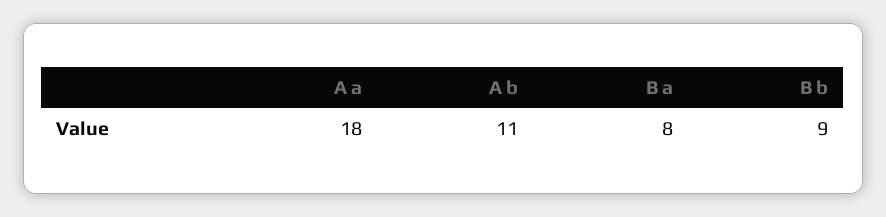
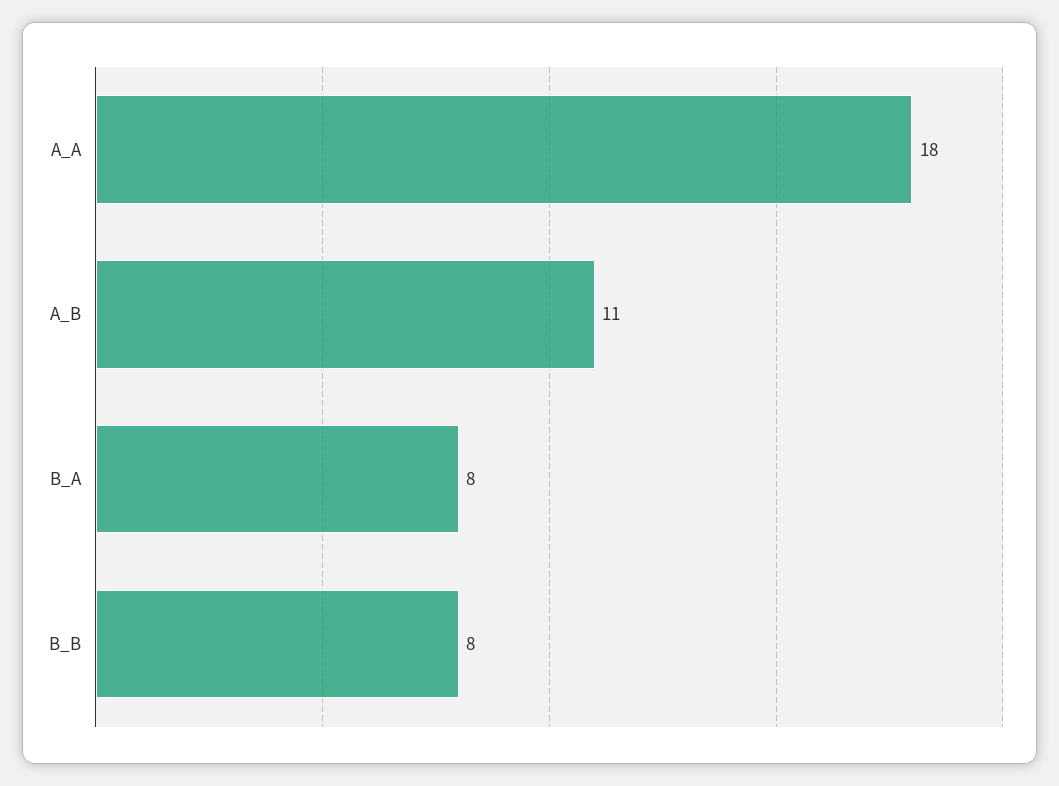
  {
    "A a": 18,
    "A b": 11,
    "B a": 8,
-   "B b": 9
+   "B b": 8
  }

